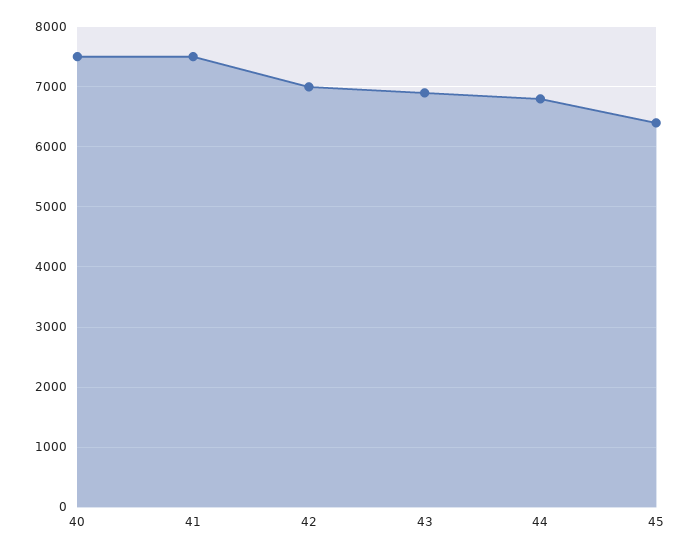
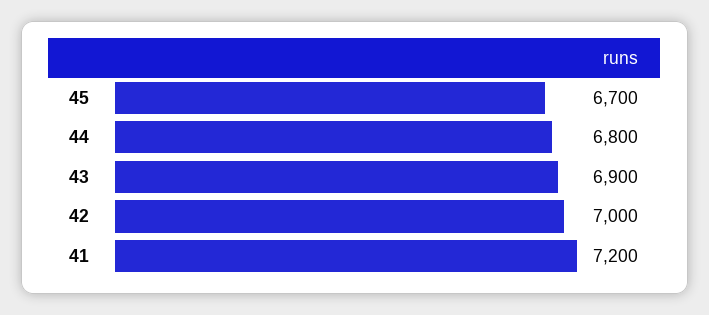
  {
-   "40": 7500,
-   "41": 7500,
+   "41": 7200,
    "42": 7000,
    "43": 6900,
    "44": 6800,
-   "45": 6400
+   "45": 6700
  }

